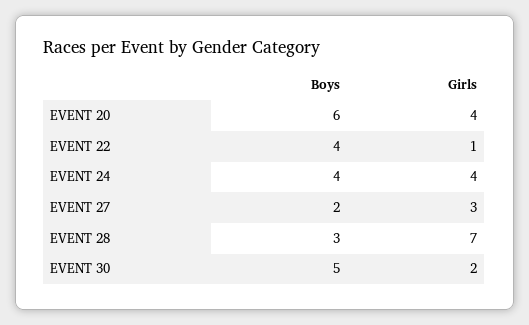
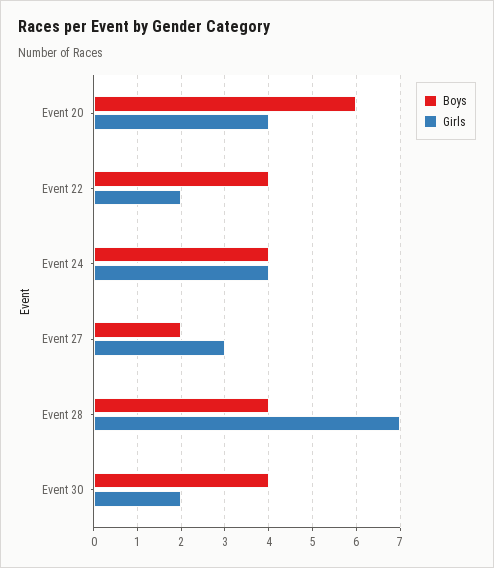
  {
    "Boys": {
      "EVENT 20": 6,
      "EVENT 22": 4,
      "EVENT 24": 4,
      "EVENT 27": 2,
-     "EVENT 28": 3,
+     "EVENT 28": 4,
-     "EVENT 30": 5
+     "EVENT 30": 4
    },
    "Girls": {
      "EVENT 20": 4,
-     "EVENT 22": 1,
+     "EVENT 22": 2,
      "EVENT 24": 4,
      "EVENT 27": 3,
      "EVENT 28": 7,
      "EVENT 30": 2
    }
  }

